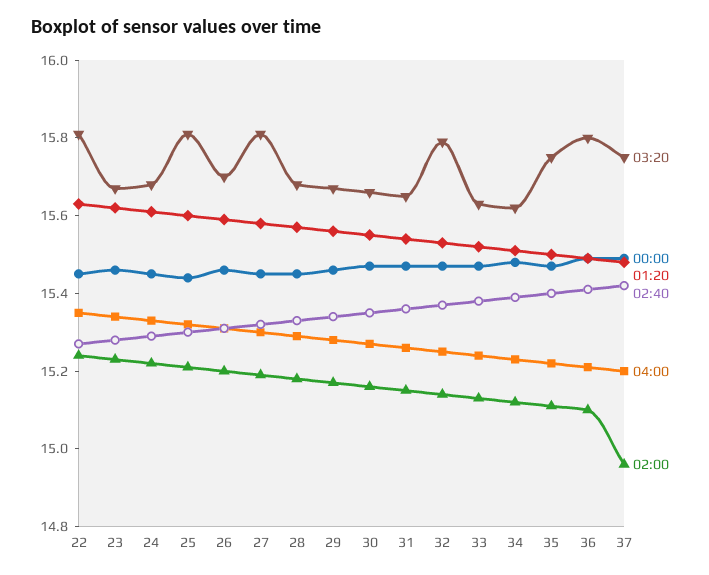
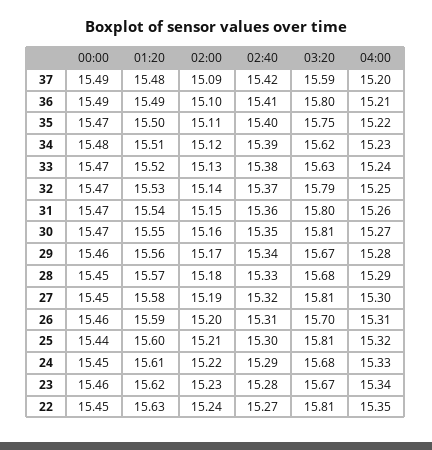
  {
    "03:20": {
      "22": 15.81,
      "23": 15.67,
      "24": 15.68,
      "25": 15.81,
      "26": 15.7,
      "27": 15.81,
      "28": 15.68,
      "29": 15.67,
-     "30": 15.65,
+     "30": 15.81,
-     "31": 15.65,
+     "31": 15.8,
      "32": 15.79,
      "33": 15.63,
      "34": 15.62,
      "35": 15.75,
      "36": 15.8,
-     "37": 15.75
+     "37": 15.59
    },
    "00:00": {
      "22": 15.45,
      "23": 15.46,
      "24": 15.45,
      "25": 15.44,
      "26": 15.46,
      "27": 15.45,
      "28": 15.45,
      "29": 15.46,
      "30": 15.47,
      "31": 15.47,
      "32": 15.47,
      "33": 15.47,
      "34": 15.48,
      "35": 15.47,
      "36": 15.49,
      "37": 15.49
    },
    "01:20": {
      "22": 15.63,
      "23": 15.62,
      "24": 15.61,
      "25": 15.6,
      "26": 15.59,
      "27": 15.58,
      "28": 15.57,
      "29": 15.56,
      "30": 15.55,
      "31": 15.54,
      "32": 15.53,
      "33": 15.52,
      "34": 15.51,
      "35": 15.5,
      "36": 15.49,
      "37": 15.48
    },
    "02:40": {
      "22": 15.27,
      "23": 15.28,
      "24": 15.29,
      "25": 15.3,
      "26": 15.31,
      "27": 15.32,
      "28": 15.33,
      "29": 15.34,
      "30": 15.35,
      "31": 15.36,
      "32": 15.37,
      "33": 15.38,
      "34": 15.39,
      "35": 15.4,
      "36": 15.41,
      "37": 15.42
    },
    "04:00": {
      "22": 15.35,
      "23": 15.34,
      "24": 15.33,
      "25": 15.32,
      "26": 15.31,
      "27": 15.3,
      "28": 15.29,
      "29": 15.28,
      "30": 15.27,
      "31": 15.26,
      "32": 15.25,
      "33": 15.24,
      "34": 15.23,
      "35": 15.22,
      "36": 15.21,
      "37": 15.2
    },
    "02:00": {
      "22": 15.24,
      "23": 15.23,
      "24": 15.22,
      "25": 15.21,
      "26": 15.2,
      "27": 15.19,
      "28": 15.18,
      "29": 15.17,
      "30": 15.16,
      "31": 15.15,
      "32": 15.14,
      "33": 15.13,
      "34": 15.12,
      "35": 15.11,
      "36": 15.1,
-     "37": 14.95
+     "37": 15.09
    }
  }

